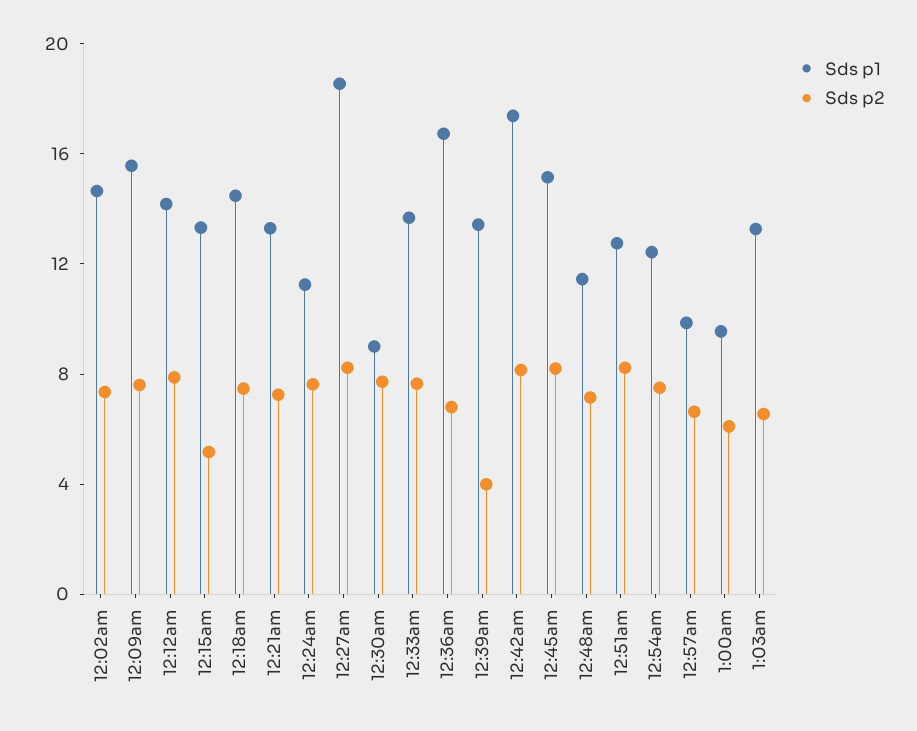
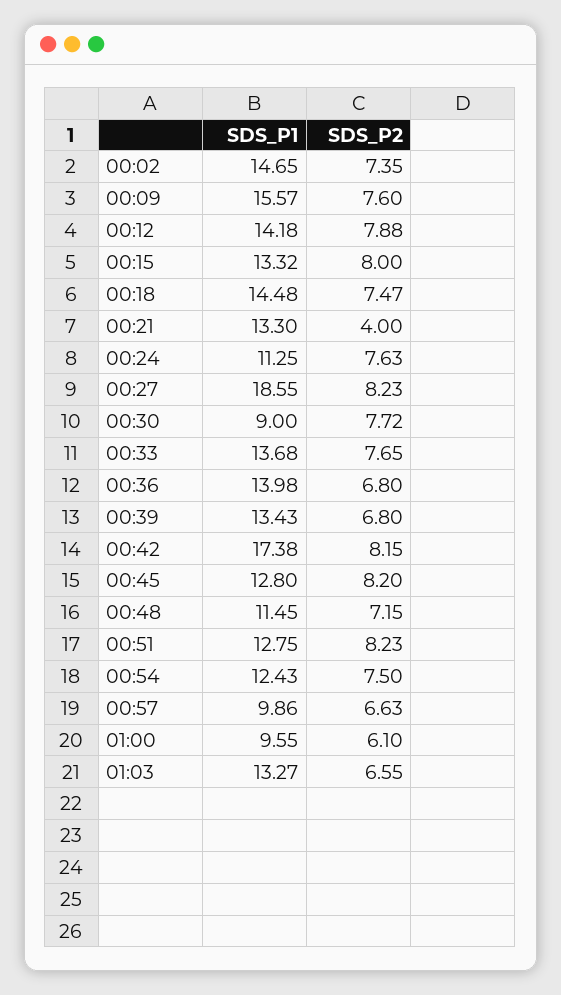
  {
    "Sds p1": {
      "12:02am": 14.65,
      "12:09am": 15.57,
      "12:12am": 14.18,
      "12:15am": 13.32,
      "12:18am": 14.48,
      "12:21am": 13.3,
      "12:24am": 11.25,
      "12:27am": 18.55,
      "12:30am": 9,
      "12:33am": 13.68,
-     "12:36am": 17,
+     "12:36am": 13.98,
      "12:39am": 13.43,
      "12:42am": 17.38,
-     "12:45am": 15,
+     "12:45am": 12.8,
      "12:48am": 11.45,
      "12:51am": 12.75,
      "12:54am": 12.43,
      "12:57am": 9.86,
      "1:00am": 9.55,
      "1:03am": 13.27
    },
    "Sds p2": {
      "12:02am": 7.35,
      "12:09am": 7.6,
      "12:12am": 7.88,
-     "12:15am": 5,
+     "12:15am": 8,
      "12:18am": 7.47,
-     "12:21am": 7,
+     "12:21am": 4,
      "12:24am": 7.63,
      "12:27am": 8.23,
      "12:30am": 7.72,
      "12:33am": 7.65,
      "12:36am": 6.8,
-     "12:39am": 4,
+     "12:39am": 6.8,
      "12:42am": 8.15,
      "12:45am": 8.2,
      "12:48am": 7.15,
      "12:51am": 8.23,
      "12:54am": 7.5,
      "12:57am": 6.63,
      "1:00am": 6.1,
      "1:03am": 6.55
    }
  }

